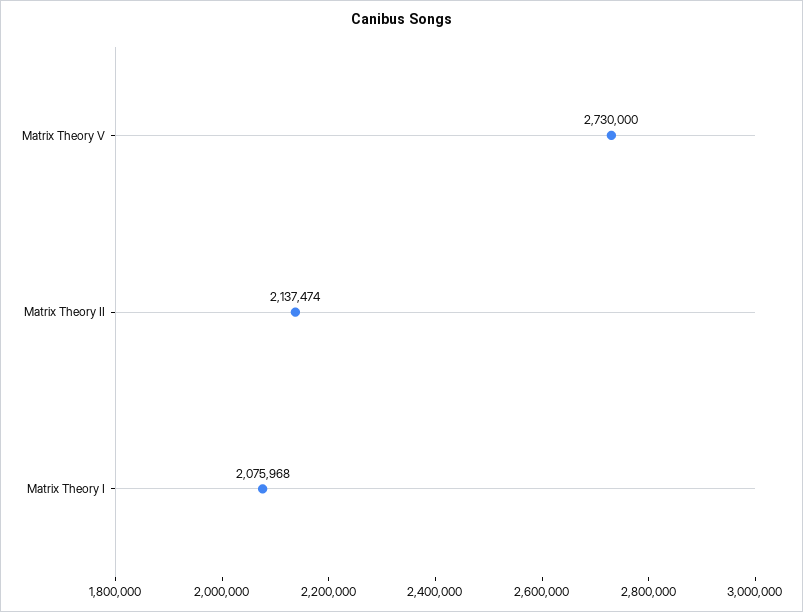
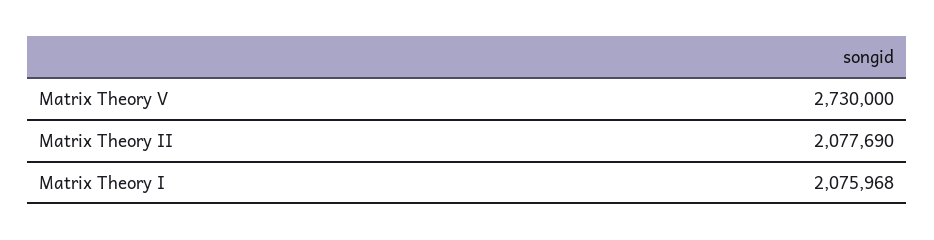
  {
    "Matrix Theory V": 2730000,
-   "Matrix Theory II": 2137474,
+   "Matrix Theory II": 2077690,
    "Matrix Theory I": 2075968
  }

